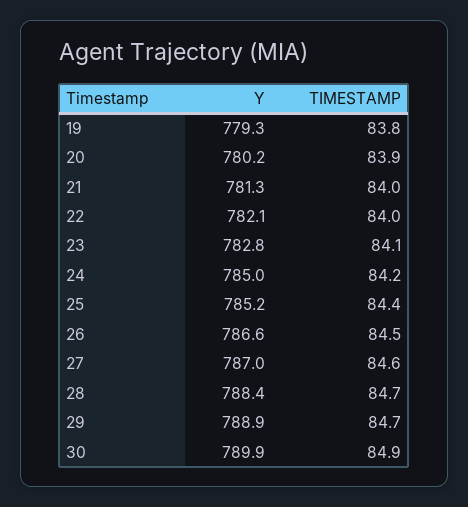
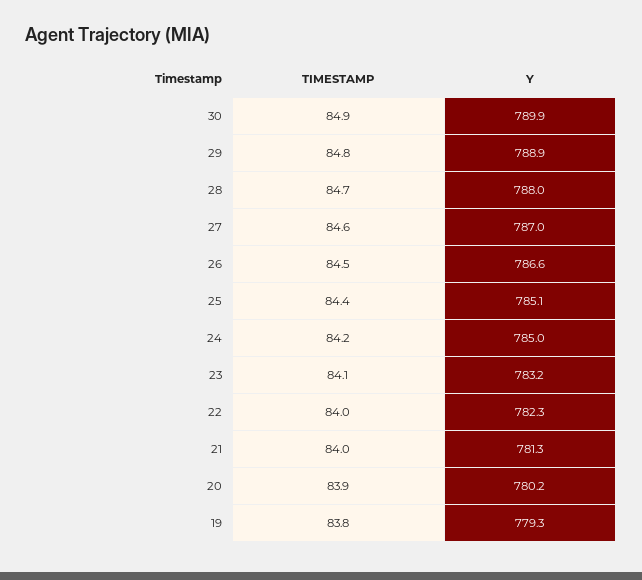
  {
    "Y": {
      "19": 779.3,
      "20": 780.2,
      "21": 781.3,
-     "22": 782.1,
+     "22": 782.3,
-     "23": 782.8,
+     "23": 783.2,
      "24": 785,
-     "25": 785.2,
+     "25": 785.1,
      "26": 786.6,
      "27": 787,
-     "28": 788.4,
+     "28": 788,
      "29": 788.9,
      "30": 789.9
    },
    "TIMESTAMP": {
      "19": 83.8,
      "20": 83.9,
      "21": 84,
      "22": 84,
      "23": 84.1,
      "24": 84.2,
      "25": 84.4,
      "26": 84.5,
      "27": 84.6,
      "28": 84.7,
-     "29": 84.7,
+     "29": 84.8,
      "30": 84.9
    }
  }

